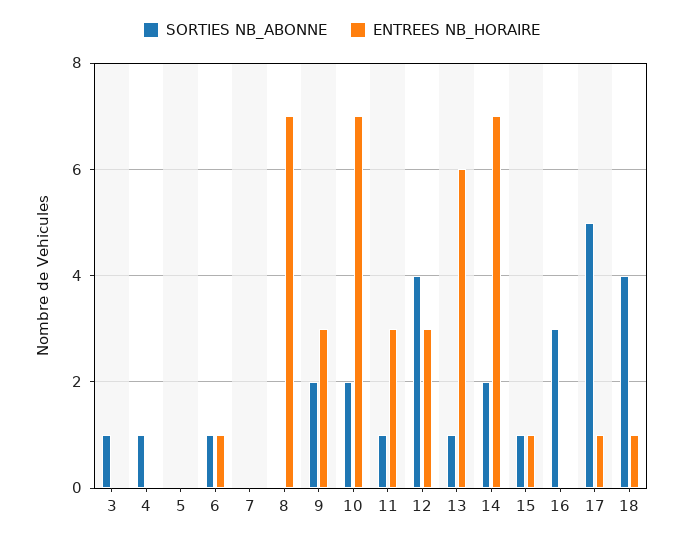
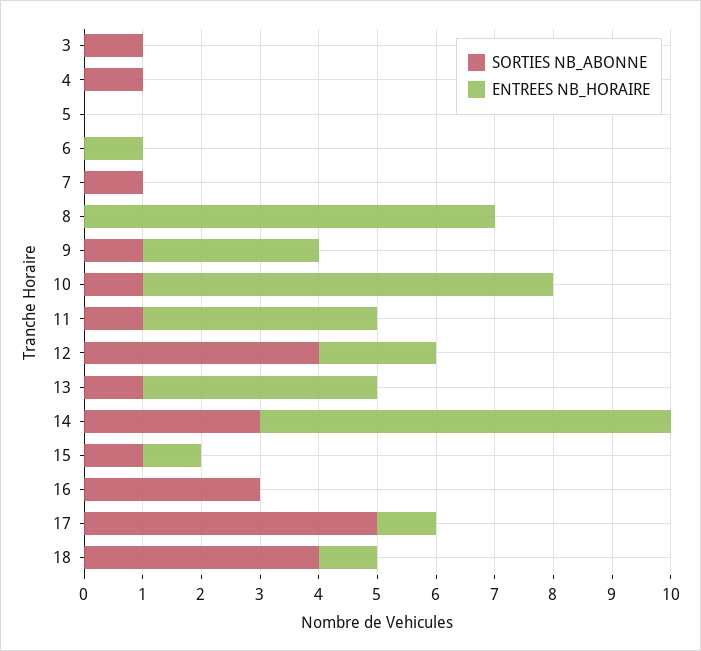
  {
    "SORTIES NB_ABONNE": {
      "3": 1,
      "4": 1,
      "5": 0,
-     "6": 1,
+     "6": 0,
-     "7": 0,
+     "7": 1,
      "8": 0,
-     "9": 2,
+     "9": 1,
-     "10": 2,
+     "10": 1,
      "11": 1,
      "12": 4,
      "13": 1,
-     "14": 2,
+     "14": 3,
      "15": 1,
      "16": 3,
      "17": 5,
      "18": 4
    },
    "ENTREES NB_HORAIRE": {
      "3": 0,
      "4": 0,
      "5": 0,
      "6": 1,
      "7": 0,
      "8": 7,
      "9": 3,
      "10": 7,
-     "11": 3,
+     "11": 4,
-     "12": 3,
+     "12": 2,
-     "13": 6,
+     "13": 4,
      "14": 7,
      "15": 1,
      "16": 0,
      "17": 1,
      "18": 1
    }
  }

